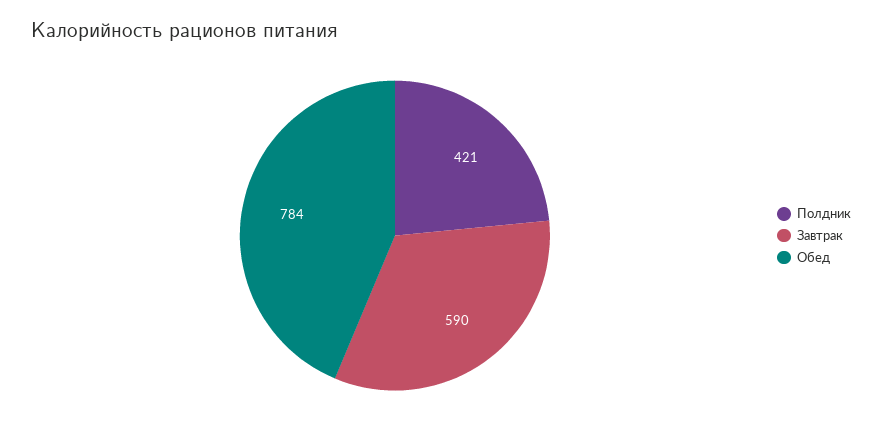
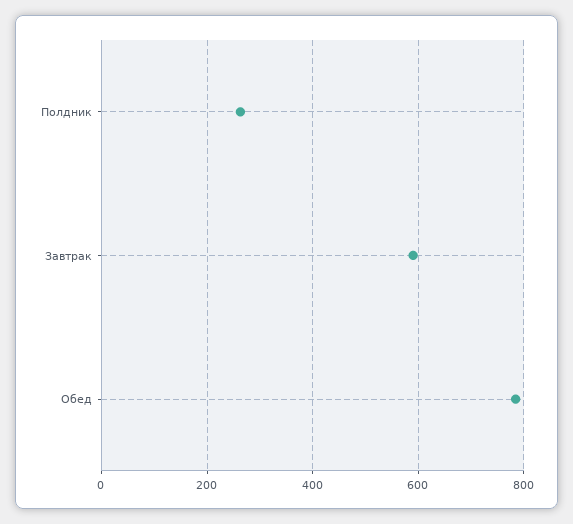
  {
-   "Полдник": 421,
+   "Полдник": 260,
    "Завтрак": 590,
    "Обед": 784
  }

